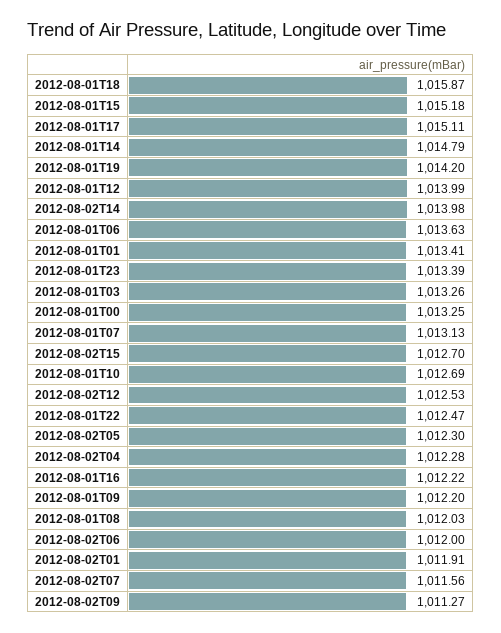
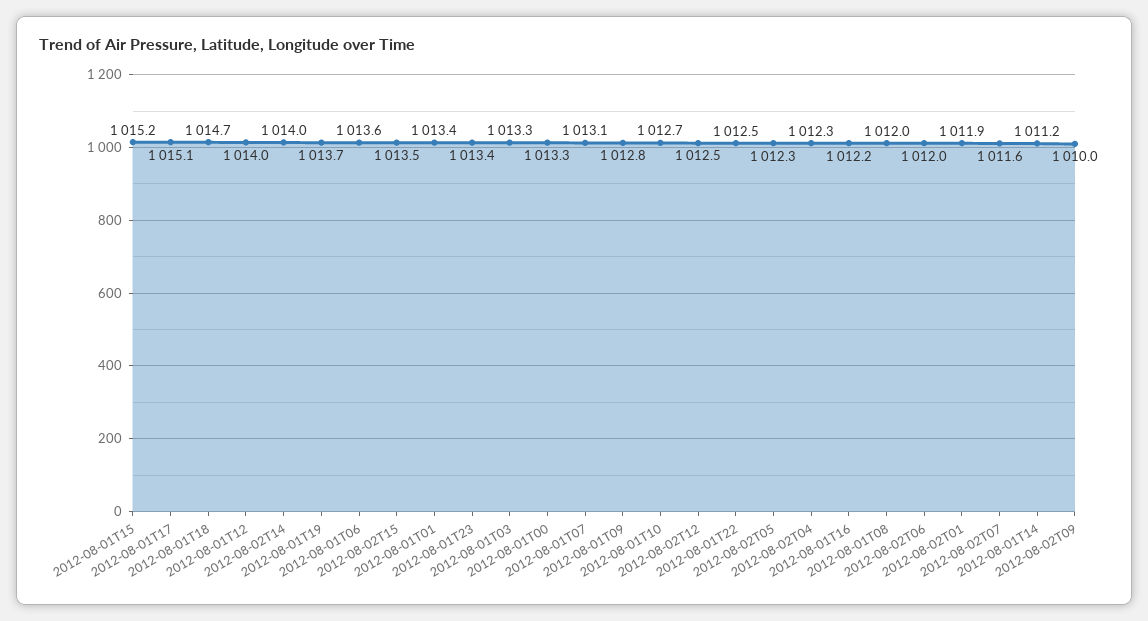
  {
-   "2012-08-01T18": 1015.87,
+   "2012-08-01T18": 1014.7,
    "2012-08-01T15": 1015.18,
    "2012-08-01T17": 1015.11,
-   "2012-08-01T14": 1014.79,
+   "2012-08-01T14": 1011.2,
-   "2012-08-01T19": 1014.2,
+   "2012-08-01T19": 1013.7,
    "2012-08-01T12": 1013.99,
    "2012-08-02T14": 1013.98,
    "2012-08-01T06": 1013.63,
    "2012-08-01T01": 1013.41,
    "2012-08-01T23": 1013.39,
    "2012-08-01T03": 1013.26,
    "2012-08-01T00": 1013.25,
    "2012-08-01T07": 1013.13,
-   "2012-08-02T15": 1012.7,
+   "2012-08-02T15": 1013.5,
    "2012-08-01T10": 1012.69,
    "2012-08-02T12": 1012.53,
    "2012-08-01T22": 1012.47,
    "2012-08-02T05": 1012.3,
    "2012-08-02T04": 1012.28,
    "2012-08-01T16": 1012.22,
-   "2012-08-01T09": 1012.2,
+   "2012-08-01T09": 1012.8,
    "2012-08-01T08": 1012.03,
    "2012-08-02T06": 1012,
    "2012-08-02T01": 1011.91,
    "2012-08-02T07": 1011.56,
-   "2012-08-02T09": 1011.27
+   "2012-08-02T09": 1010
  }

